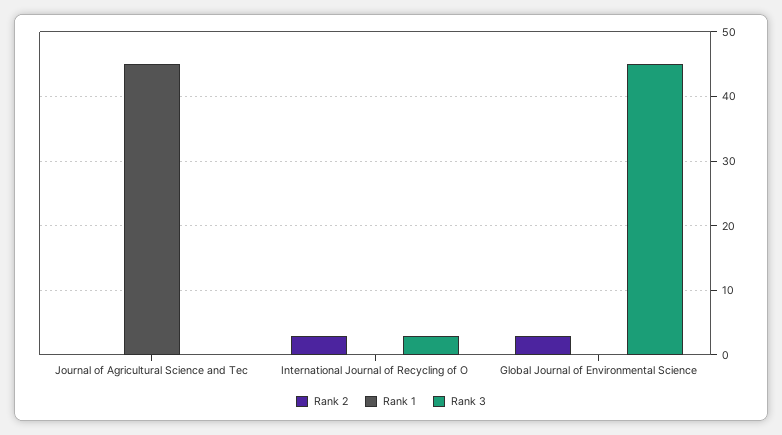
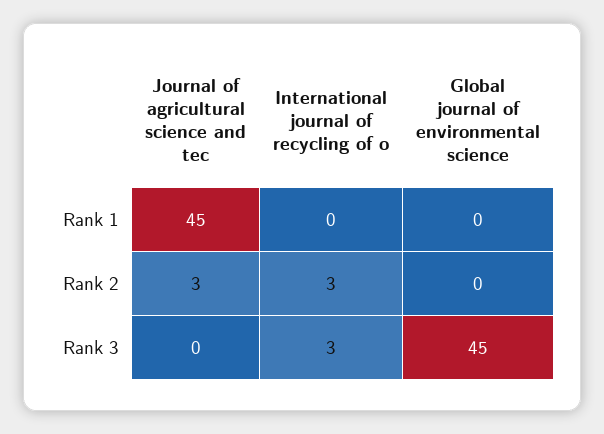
  {
    "Rank 2": {
-     "Journal of Agricultural Science and Tec": 0,
+     "Journal of Agricultural Science and Tec": 3,
      "International Journal of Recycling of O": 3,
-     "Global Journal of Environmental Science": 3
+     "Global Journal of Environmental Science": 0
    },
    "Rank 1": {
      "Journal of Agricultural Science and Tec": 45,
      "International Journal of Recycling of O": 0,
      "Global Journal of Environmental Science": 0
    },
    "Rank 3": {
      "Journal of Agricultural Science and Tec": 0,
      "International Journal of Recycling of O": 3,
      "Global Journal of Environmental Science": 45
    }
  }

